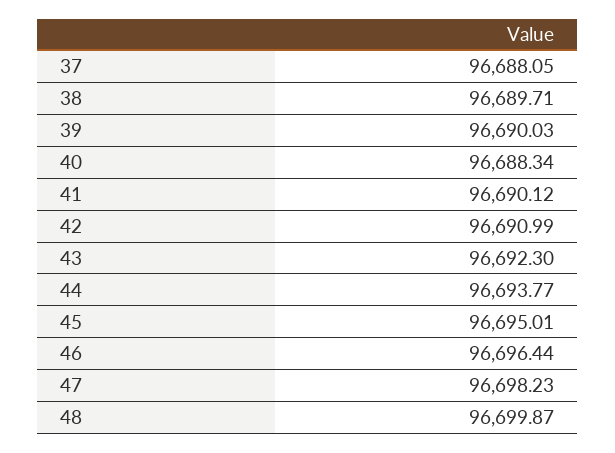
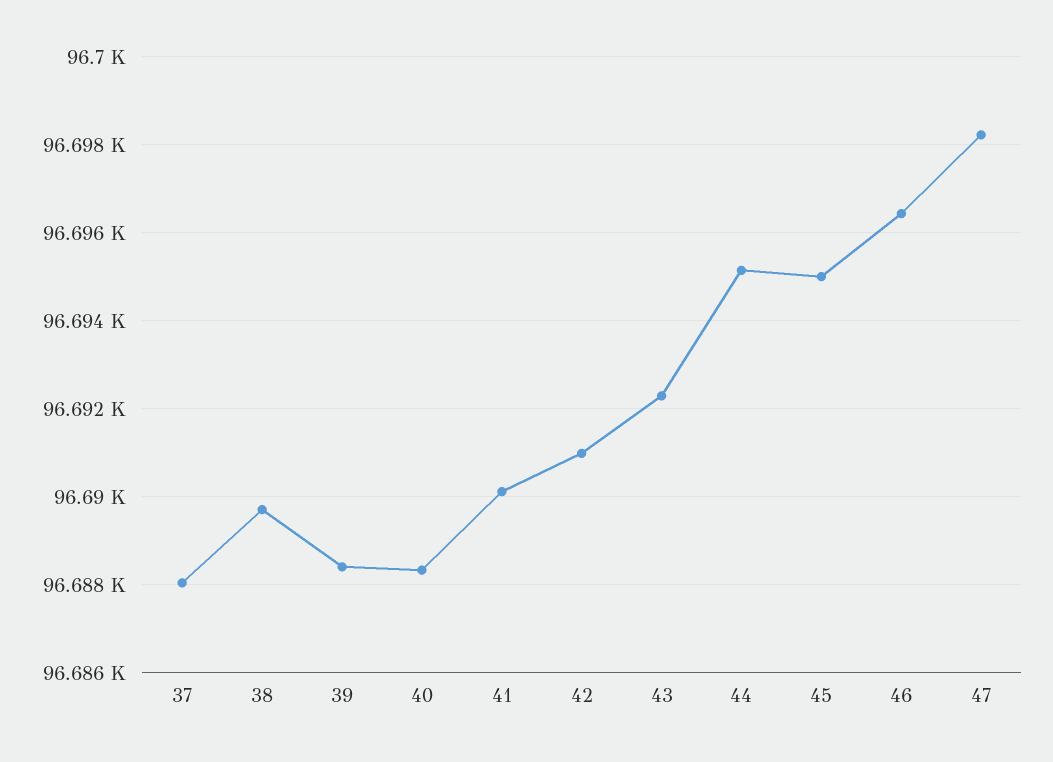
  {
    "37": 96688.05,
    "38": 96689.71,
-   "39": 96690.03,
+   "39": 96688.4,
    "40": 96688.34,
    "41": 96690.12,
    "42": 96690.99,
    "43": 96692.3,
-   "44": 96693.77,
+   "44": 96695.2,
    "45": 96695.01,
    "46": 96696.44,
-   "47": 96698.23,
+   "47": 96698.23
-   "48": 96699.87
  }

